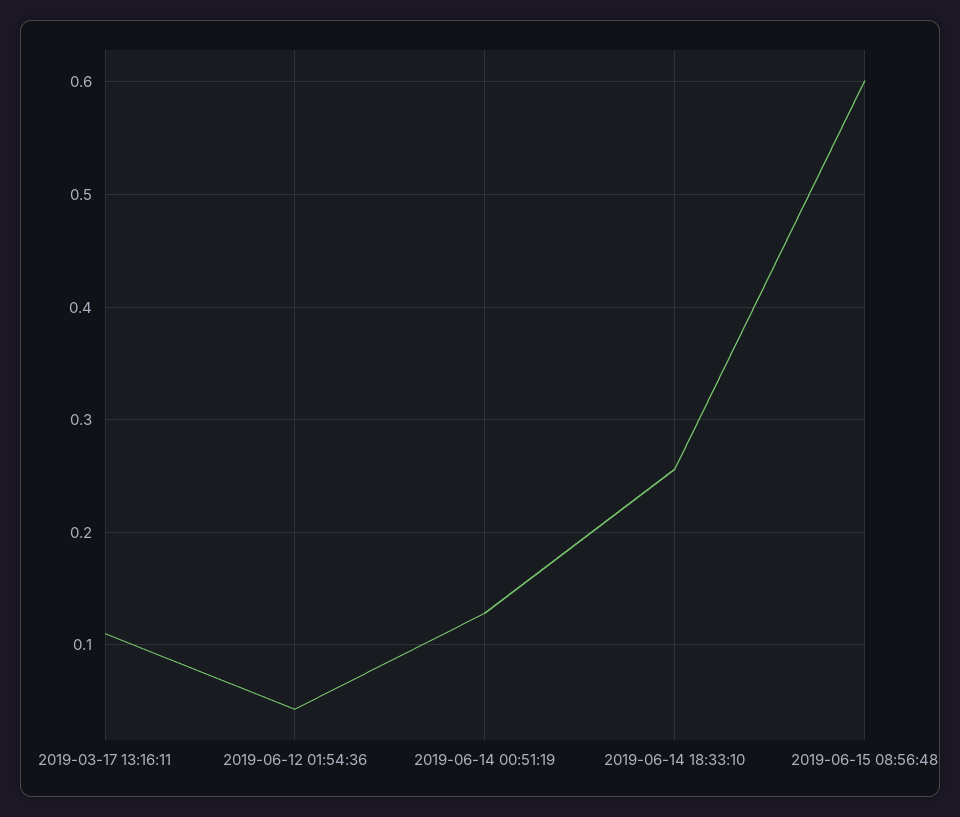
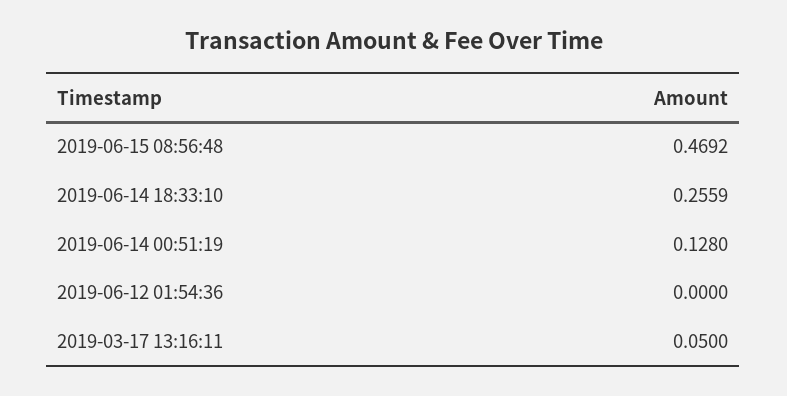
  {
-   "2019-03-17 13:16:11": 0.11,
+   "2019-03-17 13:16:11": 0.05,
-   "2019-06-12 01:54:36": 0.04,
+   "2019-06-12 01:54:36": 0,
    "2019-06-14 00:51:19": 0.128,
    "2019-06-14 18:33:10": 0.2559,
-   "2019-06-15 08:56:48": 0.6
+   "2019-06-15 08:56:48": 0.4692
  }

